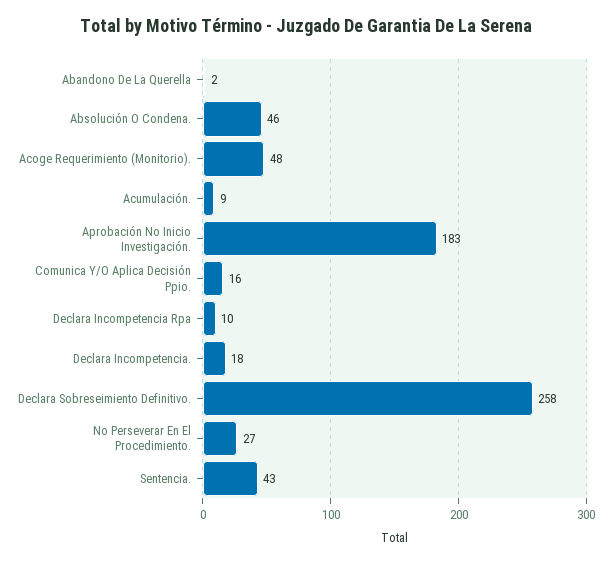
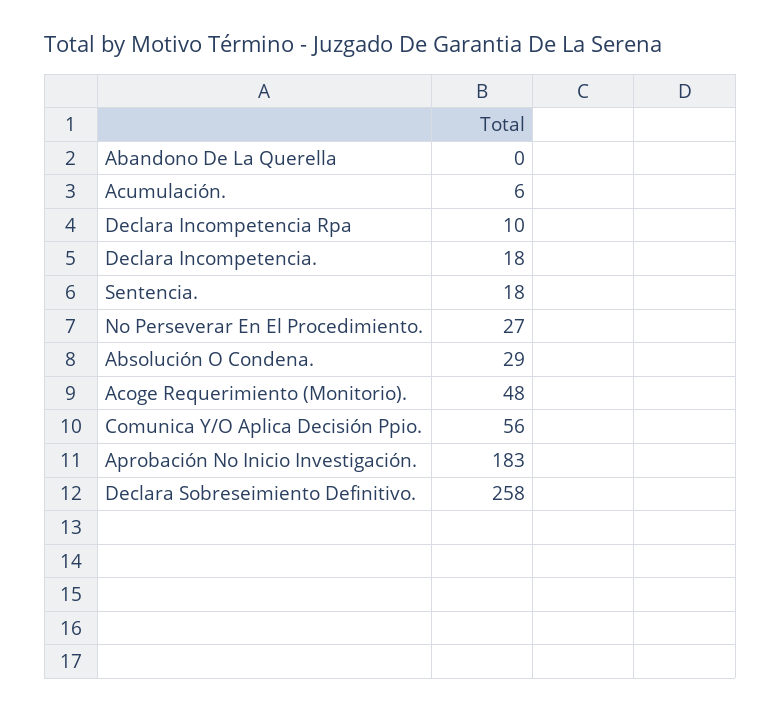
  {
-   "Abandono De La Querella": 2,
+   "Abandono De La Querella": 0,
-   "Absolución O Condena.": 46,
+   "Absolución O Condena.": 29,
    "Acoge Requerimiento (Monitorio).": 48,
-   "Acumulación.": 9,
+   "Acumulación.": 6,
    "Aprobación No Inicio Investigación.": 183,
-   "Comunica Y/O Aplica Decisión Ppio.": 16,
+   "Comunica Y/O Aplica Decisión Ppio.": 56,
    "Declara Incompetencia Rpa": 10,
    "Declara Incompetencia.": 18,
    "Declara Sobreseimiento Definitivo.": 258,
    "No Perseverar En El Procedimiento.": 27,
-   "Sentencia.": 43
+   "Sentencia.": 18
  }

